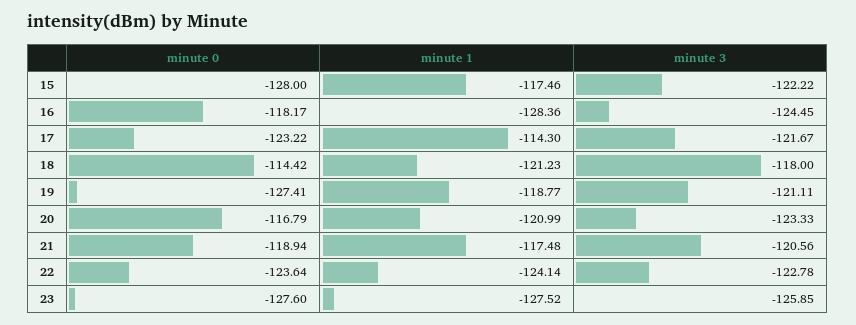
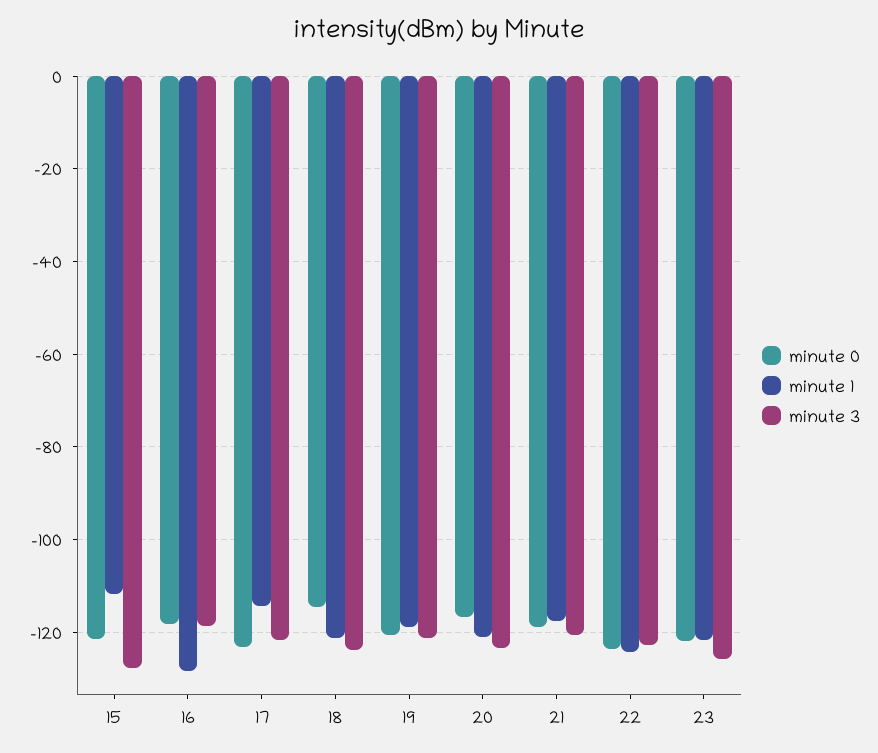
  {
    "minute 0": {
-     "15": -128,
+     "15": -122,
      "16": -118.17,
      "17": -123.22,
      "18": -114.42,
-     "19": -127.41,
+     "19": -120,
      "20": -116.79,
      "21": -118.94,
      "22": -123.64,
-     "23": -127.6
+     "23": -122
    },
    "minute 1": {
-     "15": -117.46,
+     "15": -112,
      "16": -128.36,
      "17": -114.3,
      "18": -121.23,
      "19": -118.77,
      "20": -120.99,
      "21": -117.48,
      "22": -124.14,
-     "23": -127.52
+     "23": -122
    },
    "minute 3": {
-     "15": -122.22,
+     "15": -128,
-     "16": -124.45,
+     "16": -118,
      "17": -121.67,
-     "18": -118,
+     "18": -124,
      "19": -121.11,
      "20": -123.33,
      "21": -120.56,
      "22": -122.78,
      "23": -125.85
    }
  }

